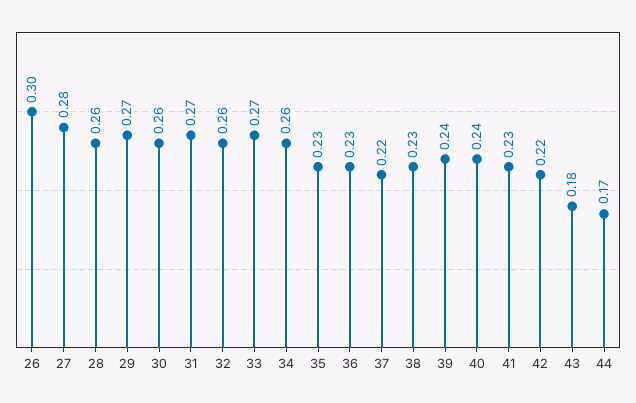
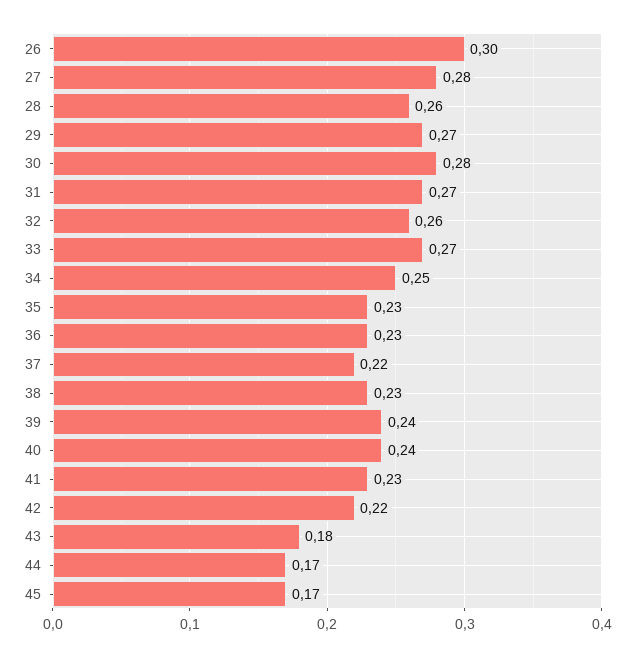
  {
    "26": 0.3,
    "27": 0.28,
    "28": 0.26,
    "29": 0.27,
-   "30": 0.26,
+   "30": 0.28,
    "31": 0.27,
    "32": 0.26,
    "33": 0.27,
-   "34": 0.26,
+   "34": 0.25,
    "35": 0.23,
    "36": 0.23,
    "37": 0.22,
    "38": 0.23,
    "39": 0.24,
    "40": 0.24,
    "41": 0.23,
    "42": 0.22,
    "43": 0.18,
-   "44": 0.17
+   "44": 0.17,
+   "45": 0.17
  }

